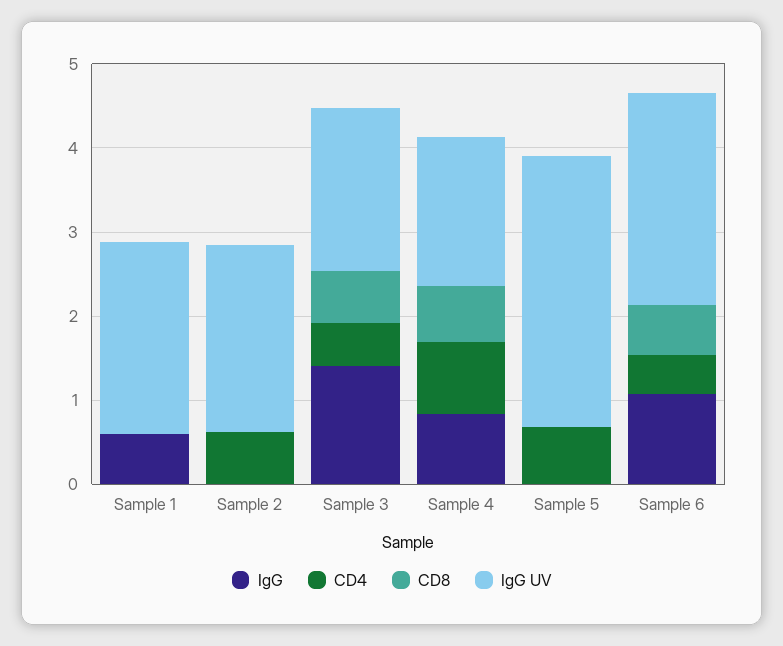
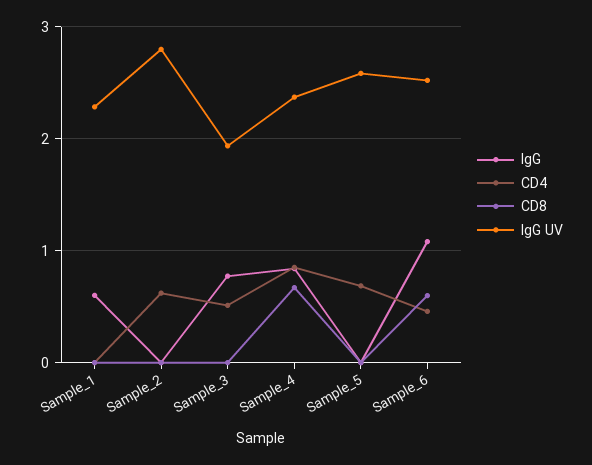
  {
    "IgG": {
      "Sample 1": 0.6,
      "Sample 2": 0,
-     "Sample 3": 1.4,
+     "Sample 3": 0.8,
      "Sample 4": 0.8,
      "Sample 5": 0,
      "Sample 6": 1.1
    },
    "CD4": {
      "Sample 1": 0,
      "Sample 2": 0.6,
      "Sample 3": 0.5,
      "Sample 4": 0.9,
      "Sample 5": 0.7,
      "Sample 6": 0.5
    },
    "CD8": {
      "Sample 1": 0,
      "Sample 2": 0,
-     "Sample 3": 0.6,
+     "Sample 3": 0,
      "Sample 4": 0.7,
      "Sample 5": 0,
      "Sample 6": 0.6
    },
    "IgG UV": {
      "Sample 1": 2.3,
-     "Sample 2": 2.2,
+     "Sample 2": 2.8,
      "Sample 3": 1.9,
-     "Sample 4": 1.8,
+     "Sample 4": 2.4,
-     "Sample 5": 3.2,
+     "Sample 5": 2.6,
      "Sample 6": 2.5
    }
  }

